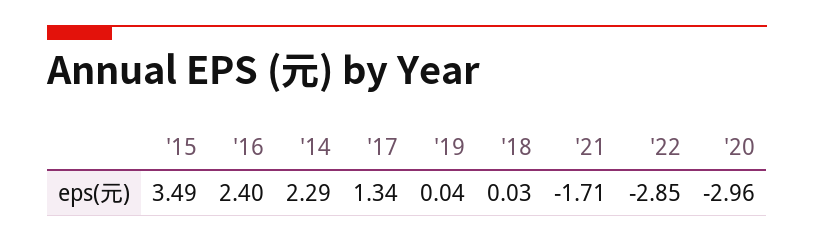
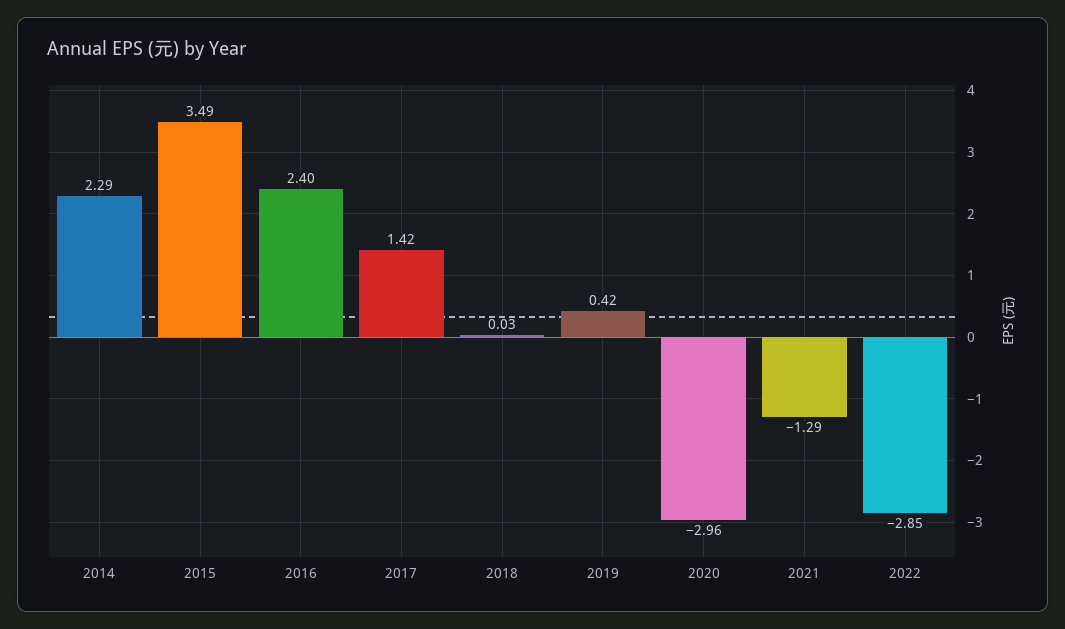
  {
    "'15": 3.49,
    "'16": 2.4,
    "'14": 2.29,
-   "'17": 1.34,
+   "'17": 1.42,
-   "'19": 0.04,
+   "'19": 0.42,
    "'18": 0.03,
-   "'21": -1.71,
+   "'21": -1.29,
    "'22": -2.85,
    "'20": -2.96
  }

